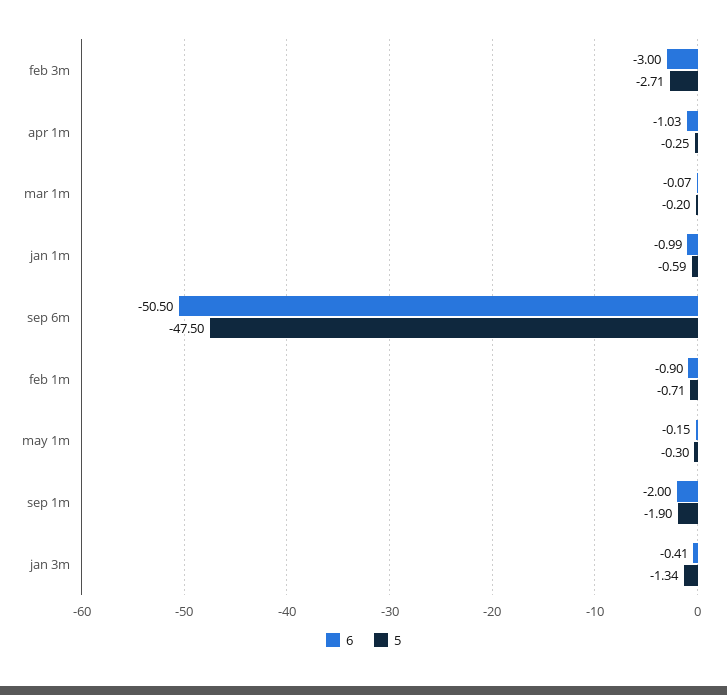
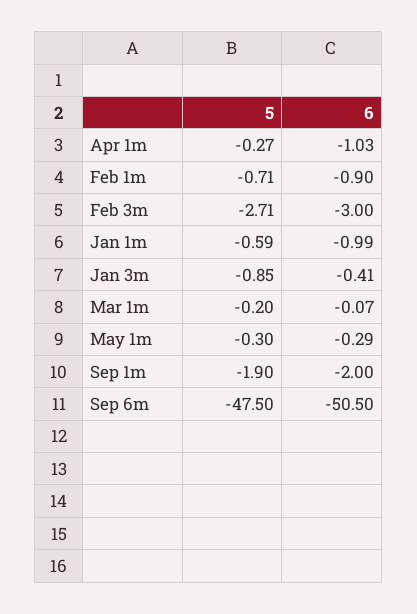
  {
    "6": {
      "feb 3m": -3,
      "apr 1m": -1.03,
      "mar 1m": -0.07,
      "jan 1m": -0.99,
      "sep 6m": -50.5,
      "feb 1m": -0.9,
-     "may 1m": -0.15,
+     "may 1m": -0.29,
      "sep 1m": -2,
      "jan 3m": -0.41
    },
    "5": {
      "feb 3m": -2.71,
-     "apr 1m": -0.25,
+     "apr 1m": -0.27,
      "mar 1m": -0.2,
      "jan 1m": -0.59,
      "sep 6m": -47.5,
      "feb 1m": -0.71,
      "may 1m": -0.3,
      "sep 1m": -1.9,
-     "jan 3m": -1.34
+     "jan 3m": -0.85
    }
  }

